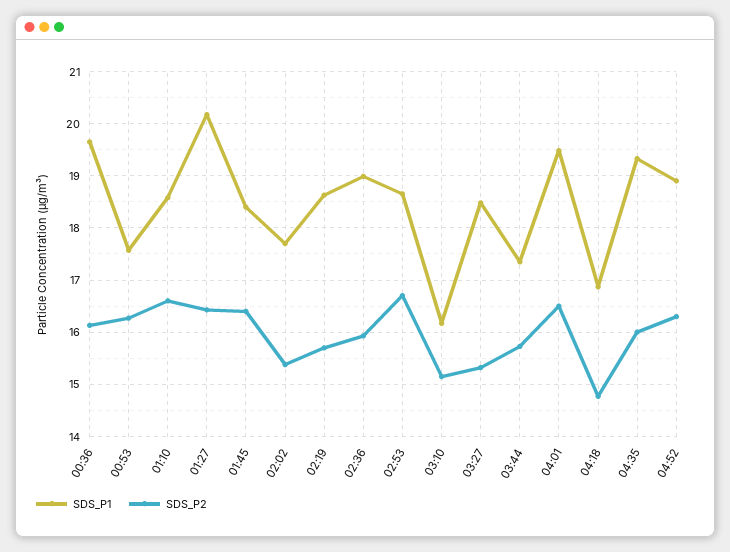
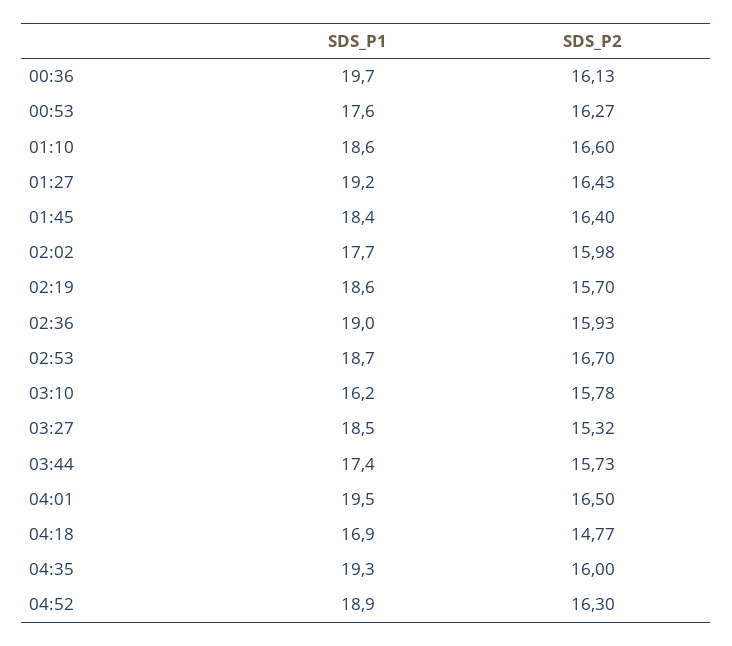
  {
    "SDS_P1": {
      "00:36": 19.7,
      "00:53": 17.6,
      "01:10": 18.6,
-     "01:27": 20.2,
+     "01:27": 19.2,
      "01:45": 18.4,
      "02:02": 17.7,
      "02:19": 18.6,
      "02:36": 19,
      "02:53": 18.7,
      "03:10": 16.2,
      "03:27": 18.5,
      "03:44": 17.4,
      "04:01": 19.5,
      "04:18": 16.9,
      "04:35": 19.3,
      "04:52": 18.9
    },
    "SDS_P2": {
      "00:36": 16.13,
      "00:53": 16.27,
      "01:10": 16.6,
      "01:27": 16.43,
      "01:45": 16.4,
-     "02:02": 15.4,
+     "02:02": 15.98,
      "02:19": 15.7,
      "02:36": 15.93,
      "02:53": 16.7,
-     "03:10": 15.2,
+     "03:10": 15.78,
      "03:27": 15.32,
      "03:44": 15.73,
      "04:01": 16.5,
      "04:18": 14.77,
      "04:35": 16,
      "04:52": 16.3
    }
  }

